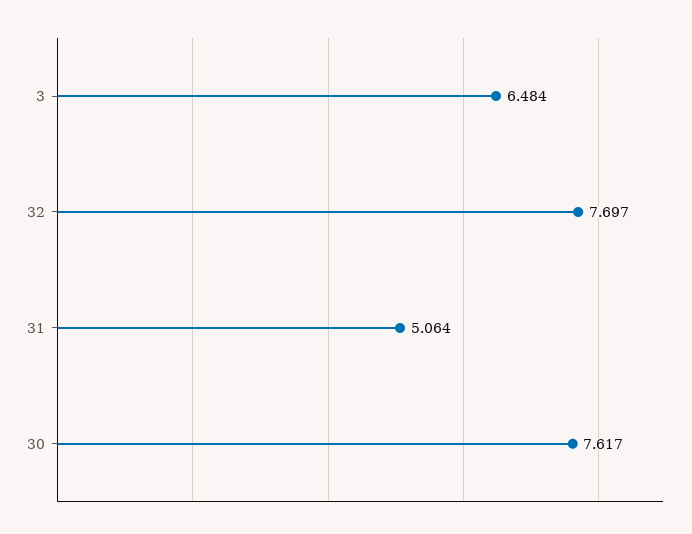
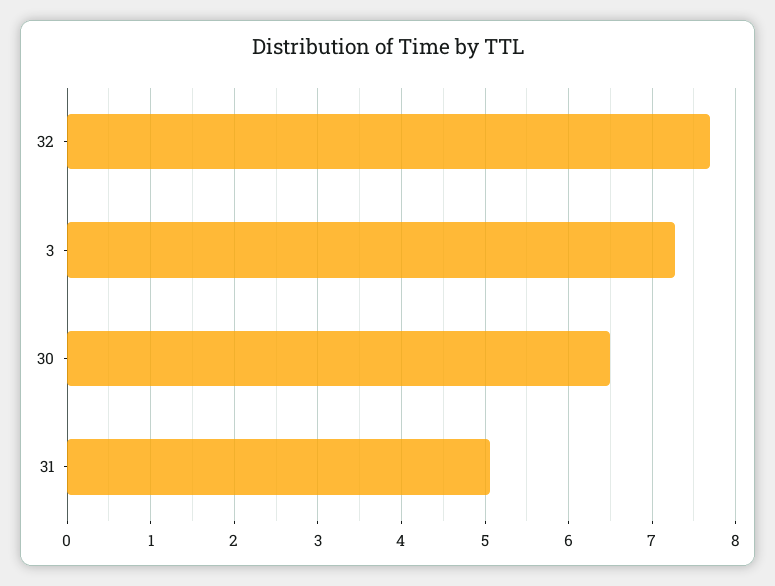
  {
-   "3": 6.484,
+   "3": 7.3,
    "32": 7.697,
    "31": 5.064,
-   "30": 7.617
+   "30": 6.5
  }

